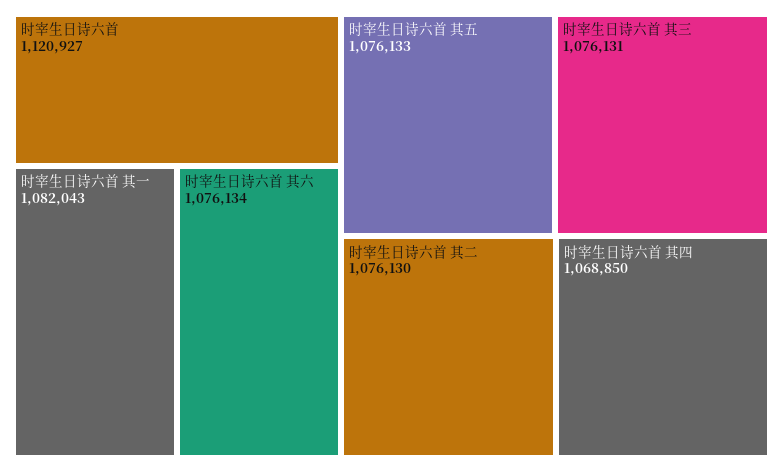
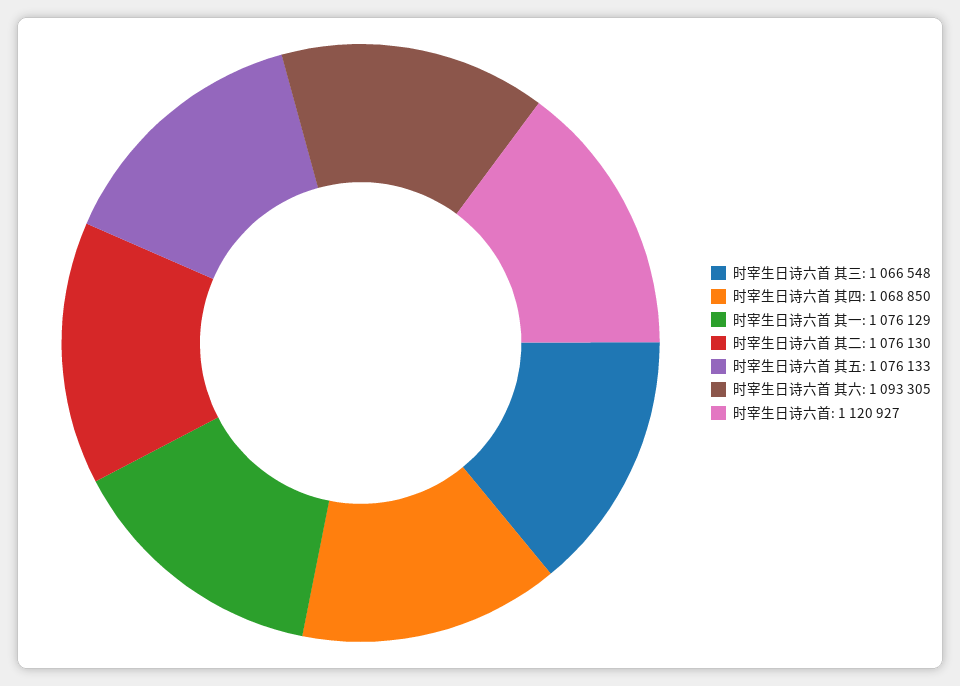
  {
    "时宰生日诗六首": 1120927,
-   "时宰生日诗六首 其一": 1082043,
+   "时宰生日诗六首 其一": 1076129,
-   "时宰生日诗六首 其六": 1076134,
+   "时宰生日诗六首 其六": 1093305,
    "时宰生日诗六首 其五": 1076133,
-   "时宰生日诗六首 其三": 1076131,
+   "时宰生日诗六首 其三": 1066548,
    "时宰生日诗六首 其二": 1076130,
    "时宰生日诗六首 其四": 1068850
  }

